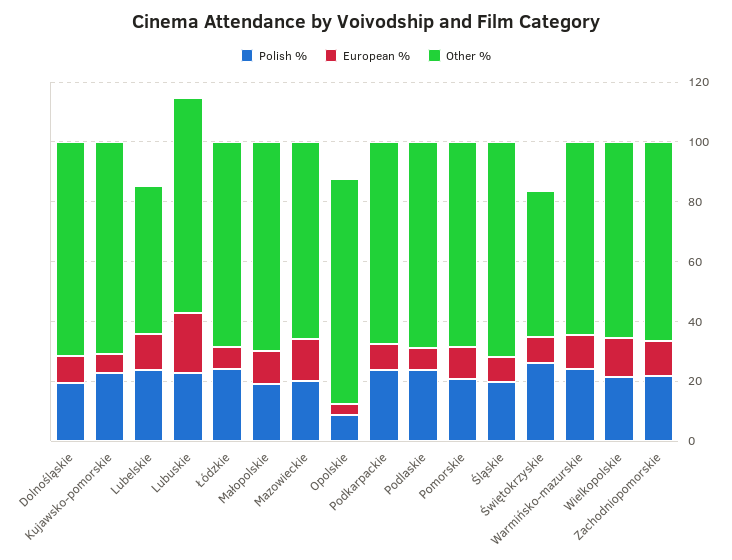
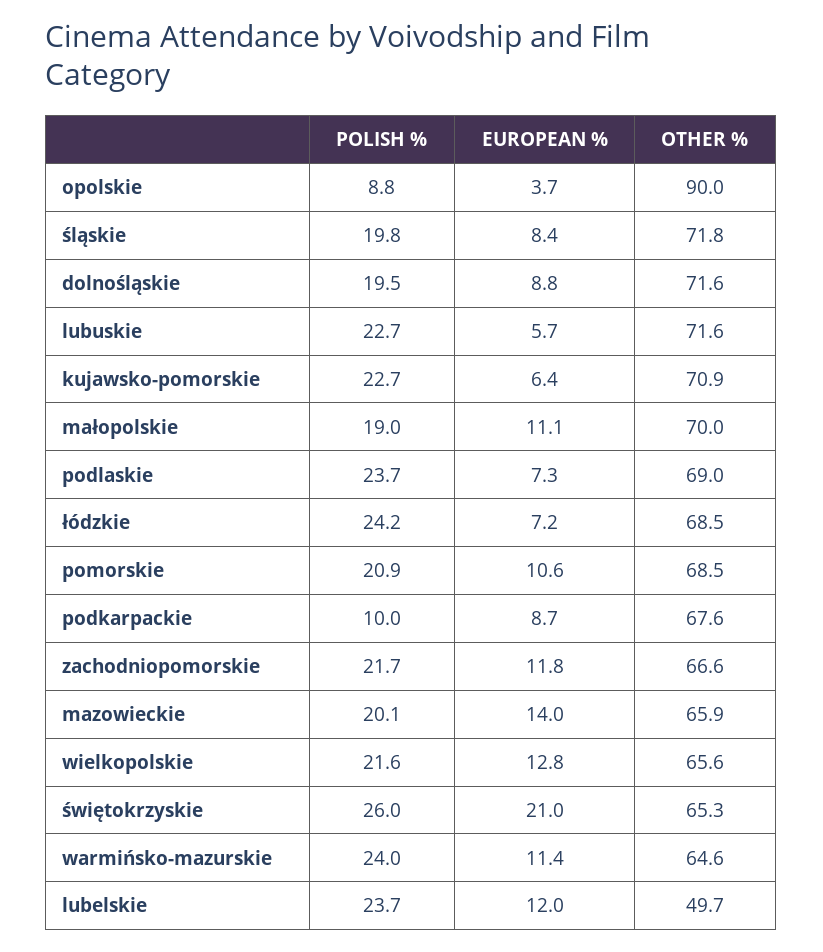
  {
    "Polish %": {
      "Dolnośląskie": 19.5,
      "Kujawsko-pomorskie": 22.7,
      "Lubelskie": 23.7,
      "Lubuskie": 22.7,
      "Łódzkie": 24.2,
      "Małopolskie": 19,
      "Mazowieckie": 20.1,
      "Opolskie": 8.8,
-     "Podkarpackie": 25,
+     "Podkarpackie": 10,
      "Podlaskie": 23.7,
      "Pomorskie": 20.9,
      "Śląskie": 19.8,
      "Świętokrzyskie": 26,
      "Warmińsko-mazurskie": 24,
      "Wielkopolskie": 21.6,
      "Zachodniopomorskie": 21.7
    },
    "European %": {
      "Dolnośląskie": 8.8,
      "Kujawsko-pomorskie": 6.4,
      "Lubelskie": 12,
-     "Lubuskie": 20,
+     "Lubuskie": 5.7,
      "Łódzkie": 7.2,
      "Małopolskie": 11.1,
      "Mazowieckie": 14,
      "Opolskie": 3.7,
      "Podkarpackie": 8.7,
      "Podlaskie": 7.3,
      "Pomorskie": 10.6,
      "Śląskie": 8.4,
-     "Świętokrzyskie": 10,
+     "Świętokrzyskie": 21,
      "Warmińsko-mazurskie": 11.4,
      "Wielkopolskie": 12.8,
      "Zachodniopomorskie": 11.8
    },
    "Other %": {
      "Dolnośląskie": 71.6,
      "Kujawsko-pomorskie": 70.9,
      "Lubelskie": 49.7,
      "Lubuskie": 71.6,
      "Łódzkie": 68.5,
      "Małopolskie": 70,
      "Mazowieckie": 65.9,
-     "Opolskie": 75,
+     "Opolskie": 90,
      "Podkarpackie": 67.6,
      "Podlaskie": 69,
      "Pomorskie": 68.5,
      "Śląskie": 71.8,
-     "Świętokrzyskie": 50,
+     "Świętokrzyskie": 65.3,
      "Warmińsko-mazurskie": 64.6,
      "Wielkopolskie": 65.6,
      "Zachodniopomorskie": 66.6
    }
  }

